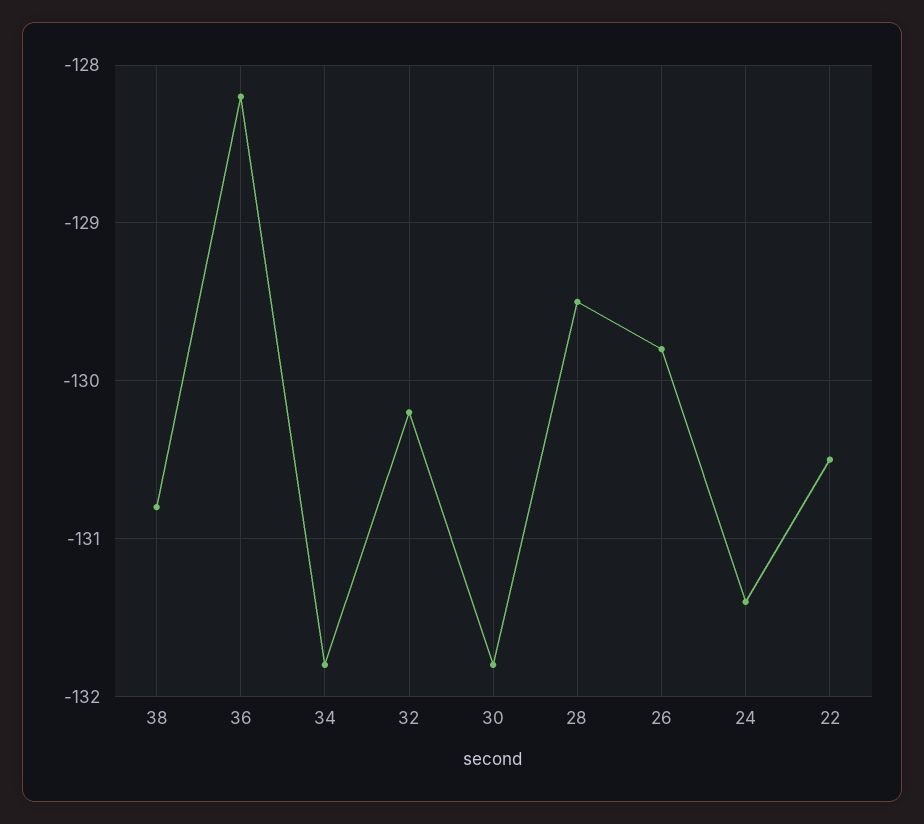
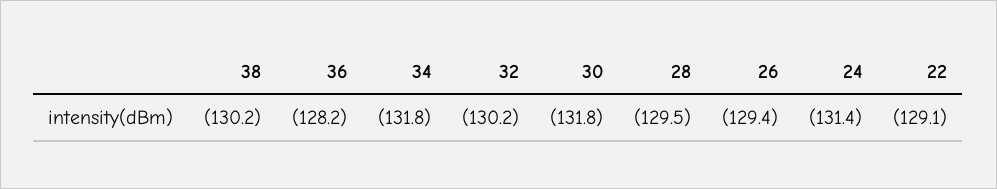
  {
-   "38": -130.8,
+   "38": -130.2,
    "36": -128.2,
    "34": -131.8,
    "32": -130.2,
    "30": -131.8,
    "28": -129.5,
-   "26": -129.8,
+   "26": -129.4,
    "24": -131.4,
-   "22": -130.5
+   "22": -129.1
  }

